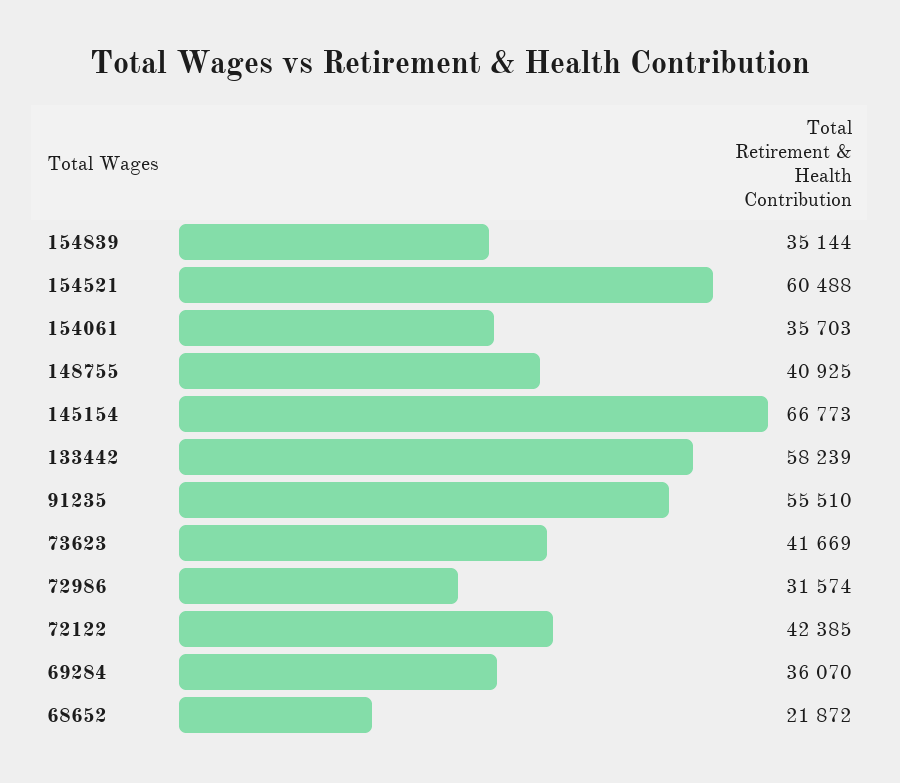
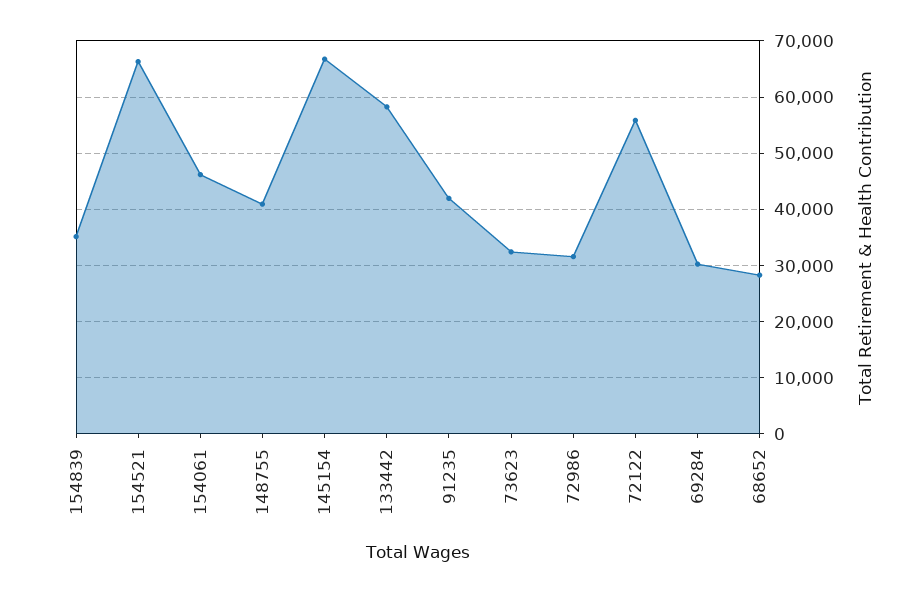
  {
    "154839": 35144,
-   "154521": 60488,
+   "154521": 66000,
-   "154061": 35703,
+   "154061": 46000,
    "148755": 40925,
    "145154": 66773,
    "133442": 58239,
-   "91235": 55510,
+   "91235": 42000,
-   "73623": 41669,
+   "73623": 32000,
    "72986": 31574,
-   "72122": 42385,
+   "72122": 56000,
-   "69284": 36070,
+   "69284": 30000,
-   "68652": 21872
+   "68652": 28000
  }

